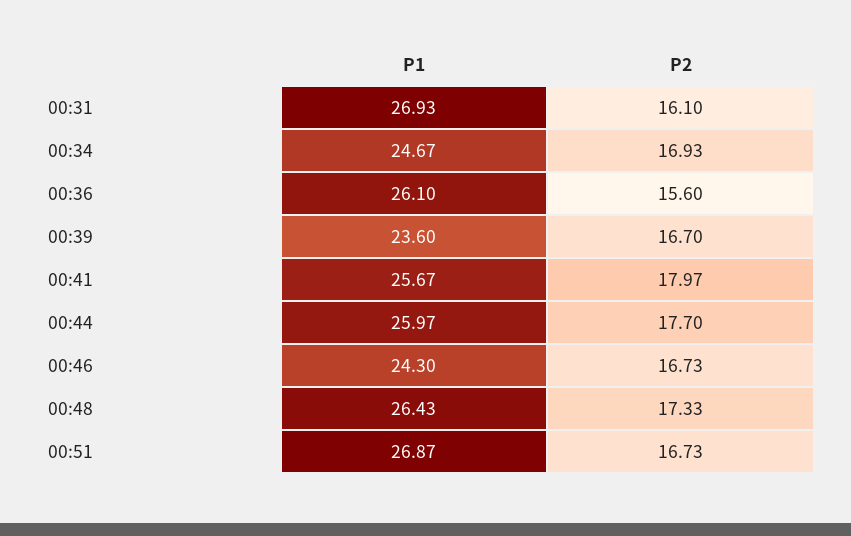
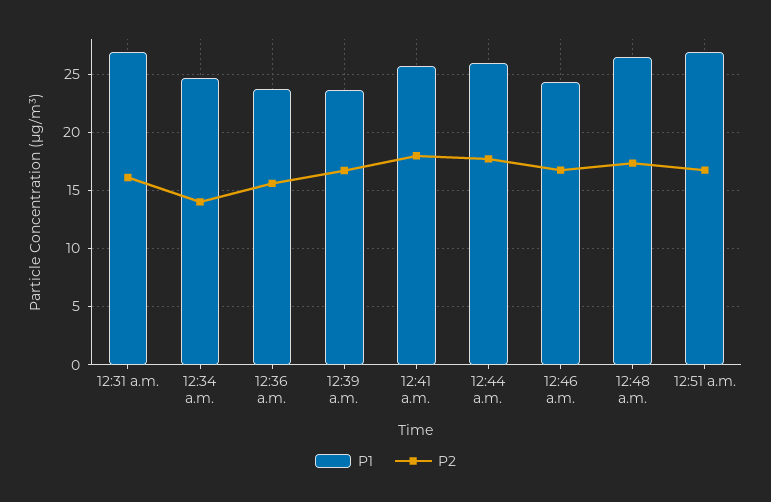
  {
    "P1": {
      "00:31": 26.93,
      "00:34": 24.67,
-     "00:36": 26.1,
+     "00:36": 24,
      "00:39": 23.6,
      "00:41": 25.67,
      "00:44": 25.97,
      "00:46": 24.3,
      "00:48": 26.43,
      "00:51": 26.87
    },
    "P2": {
      "00:31": 16.1,
-     "00:34": 16.93,
+     "00:34": 14,
      "00:36": 15.6,
      "00:39": 16.7,
      "00:41": 17.97,
      "00:44": 17.7,
      "00:46": 16.73,
      "00:48": 17.33,
      "00:51": 16.73
    }
  }

